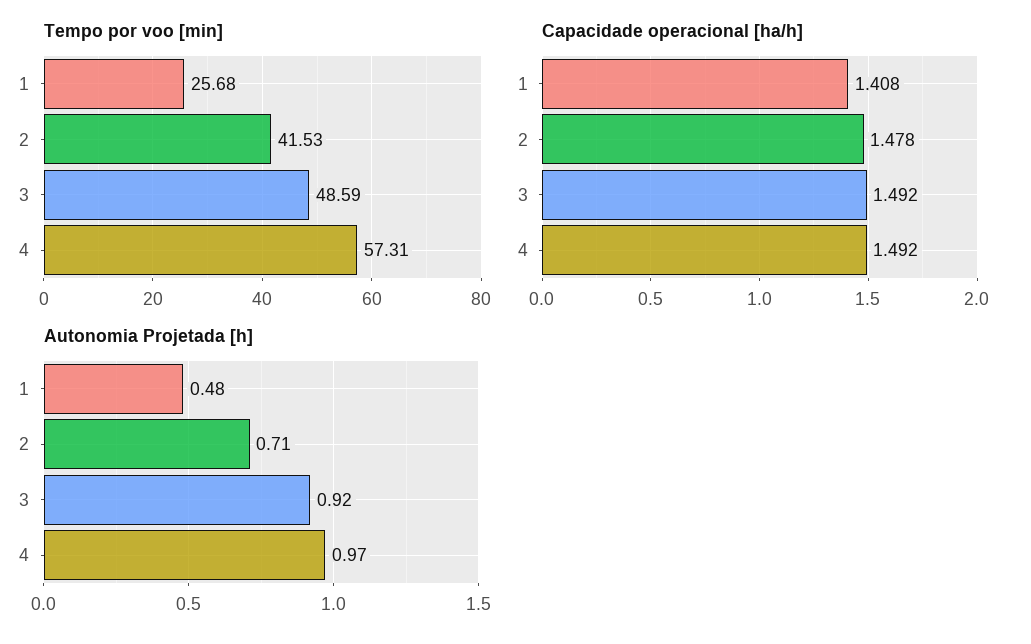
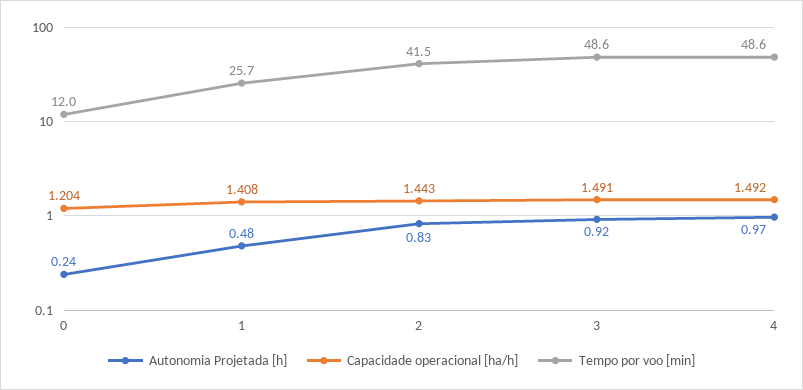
  {
    "Tempo por voo [min]": {
      "1": 25.68,
      "2": 41.53,
      "3": 48.59,
-     "4": 57.31
+     "4": 48.6,
+     "0": 12
    },
    "Capacidade operacional [ha/h]": {
      "1": 1.408,
-     "2": 1.478,
+     "2": 1.443,
-     "3": 1.492,
+     "3": 1.491,
-     "4": 1.492
+     "4": 1.492,
+     "0": 1.204
    },
    "Autonomia Projetada [h]": {
      "1": 0.48,
-     "2": 0.71,
+     "2": 0.83,
      "3": 0.92,
-     "4": 0.97
+     "4": 0.97,
+     "0": 0.24
    }
  }

